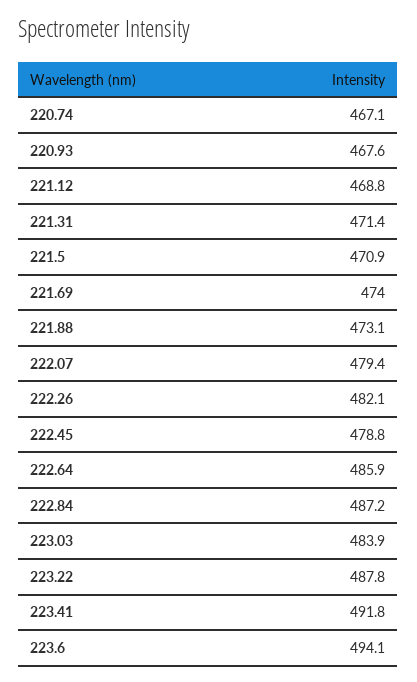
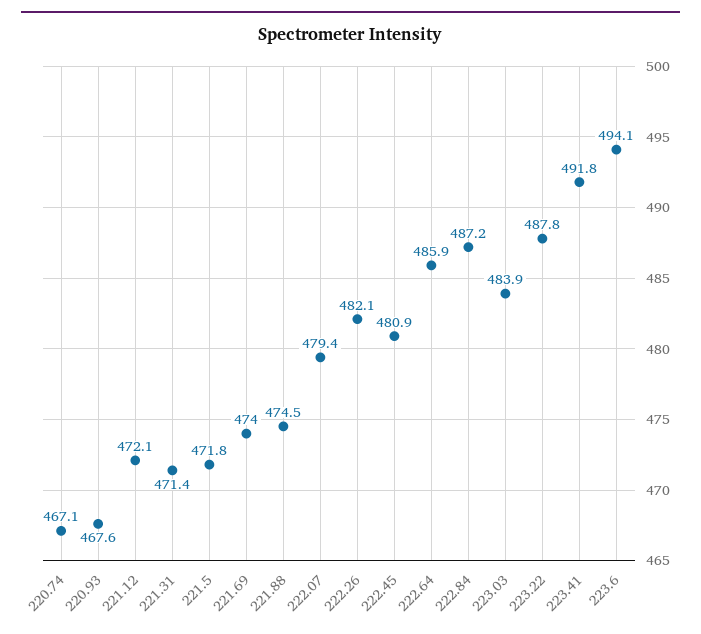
  {
    "220.74": 467.1,
    "220.93": 467.6,
-   "221.12": 468.8,
+   "221.12": 472.1,
    "221.31": 471.4,
-   "221.5": 470.9,
+   "221.5": 471.8,
    "221.69": 474,
-   "221.88": 473.1,
+   "221.88": 474.5,
    "222.07": 479.4,
    "222.26": 482.1,
-   "222.45": 478.8,
+   "222.45": 480.9,
    "222.64": 485.9,
    "222.84": 487.2,
    "223.03": 483.9,
    "223.22": 487.8,
    "223.41": 491.8,
    "223.6": 494.1
  }

